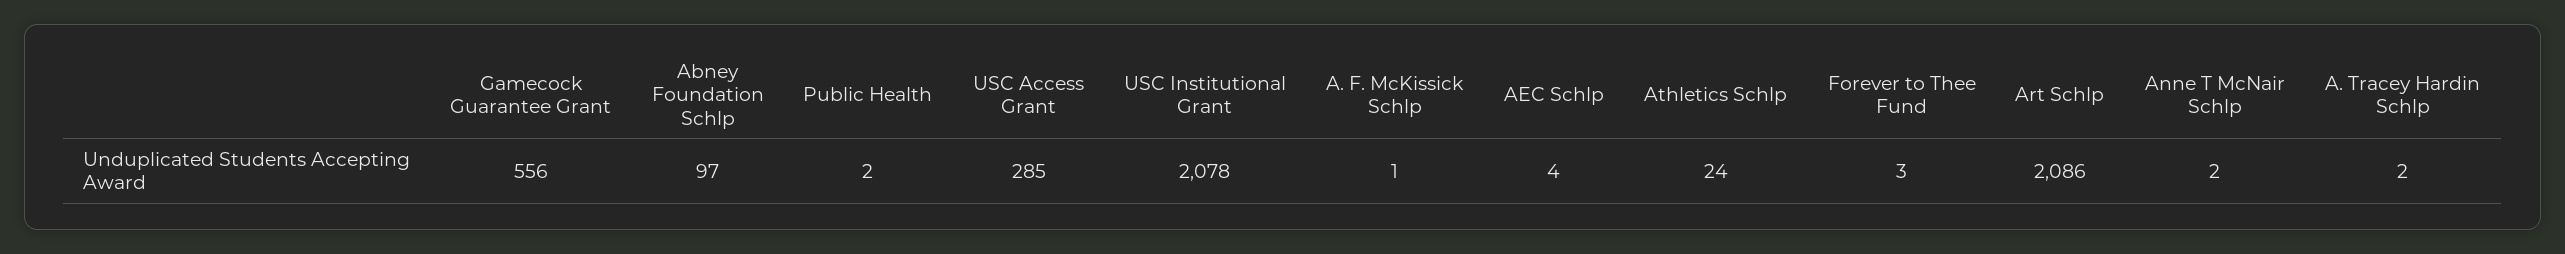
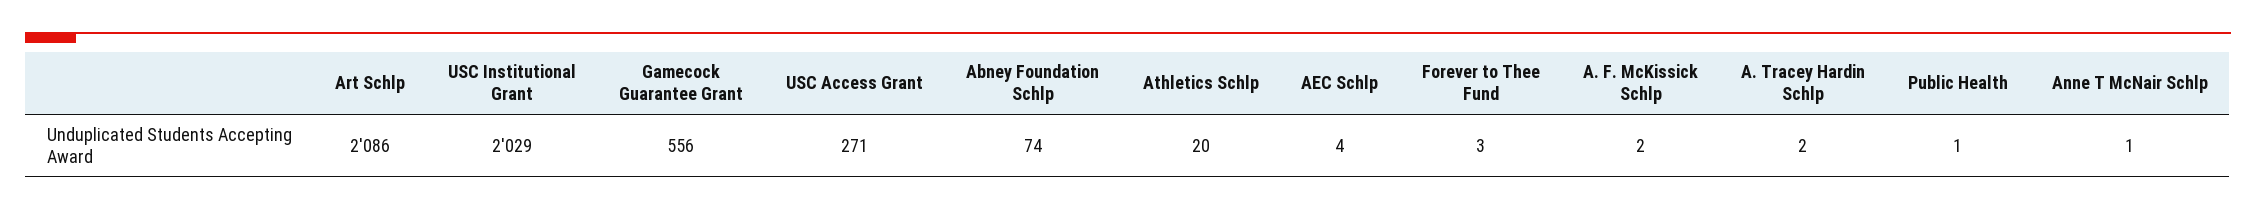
  {
    "Gamecock Guarantee Grant": 556,
-   "Abney Foundation Schlp": 97,
+   "Abney Foundation Schlp": 74,
-   "Public Health": 2,
+   "Public Health": 1,
-   "USC Access Grant": 285,
+   "USC Access Grant": 271,
-   "USC Institutional Grant": 2078,
+   "USC Institutional Grant": 2029,
-   "A. F. McKissick Schlp": 1,
+   "A. F. McKissick Schlp": 2,
    "AEC Schlp": 4,
-   "Athletics Schlp": 24,
+   "Athletics Schlp": 20,
    "Forever to Thee Fund": 3,
    "Art Schlp": 2086,
-   "Anne T McNair Schlp": 2,
+   "Anne T McNair Schlp": 1,
    "A. Tracey Hardin Schlp": 2
  }

